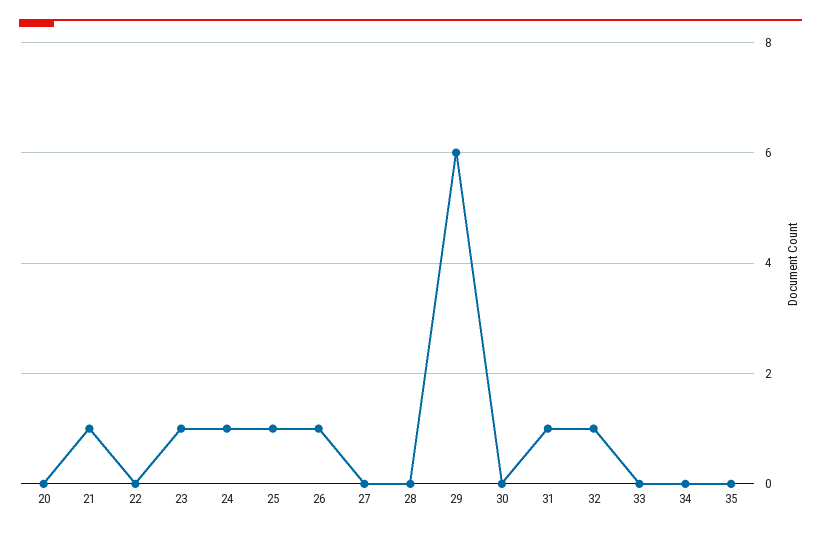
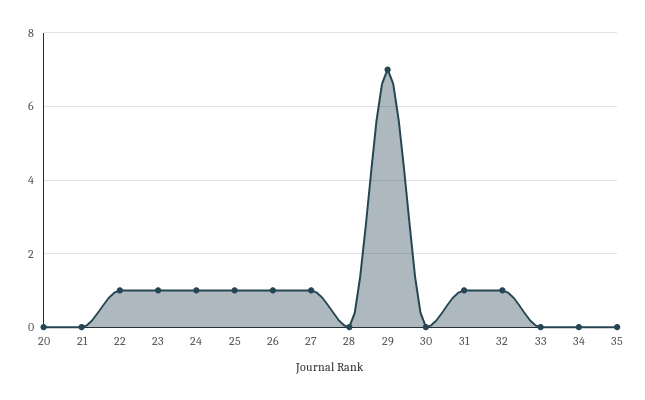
  {
    "20": 0,
-   "21": 1,
+   "21": 0,
-   "22": 0,
+   "22": 1,
    "23": 1,
    "24": 1,
    "25": 1,
    "26": 1,
-   "27": 0,
+   "27": 1,
    "28": 0,
-   "29": 6,
+   "29": 7,
    "30": 0,
    "31": 1,
    "32": 1,
    "33": 0,
    "34": 0,
    "35": 0
  }

